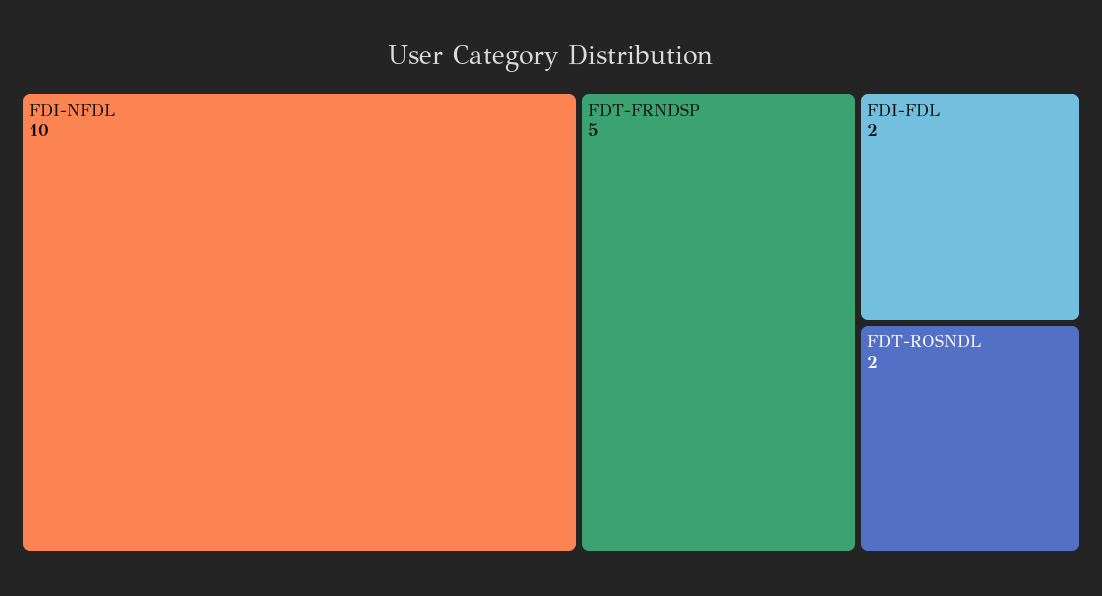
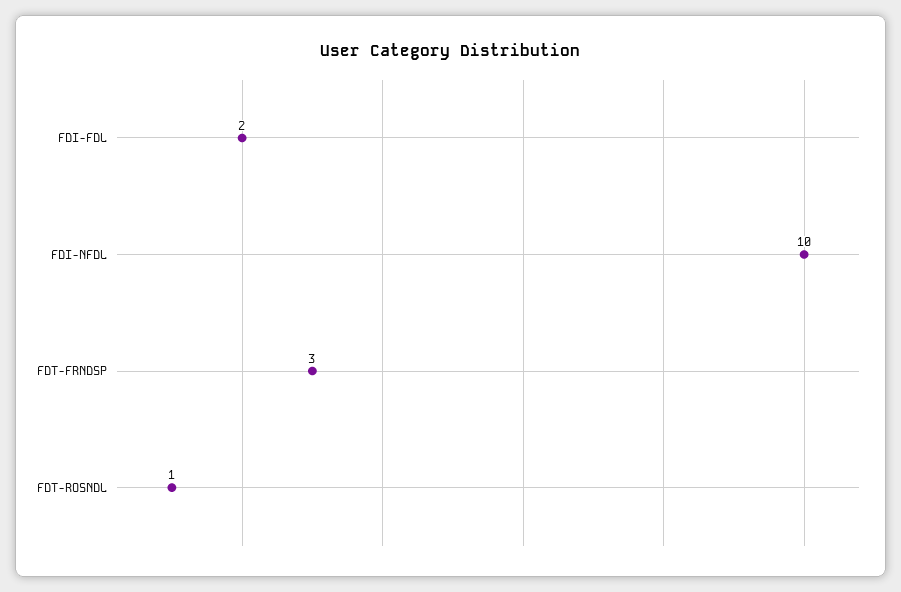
  {
    "FDI-NFDL": 10,
-   "FDT-FRNDSP": 5,
+   "FDT-FRNDSP": 3,
    "FDI-FDL": 2,
-   "FDT-ROSNDL": 2
+   "FDT-ROSNDL": 1
  }

